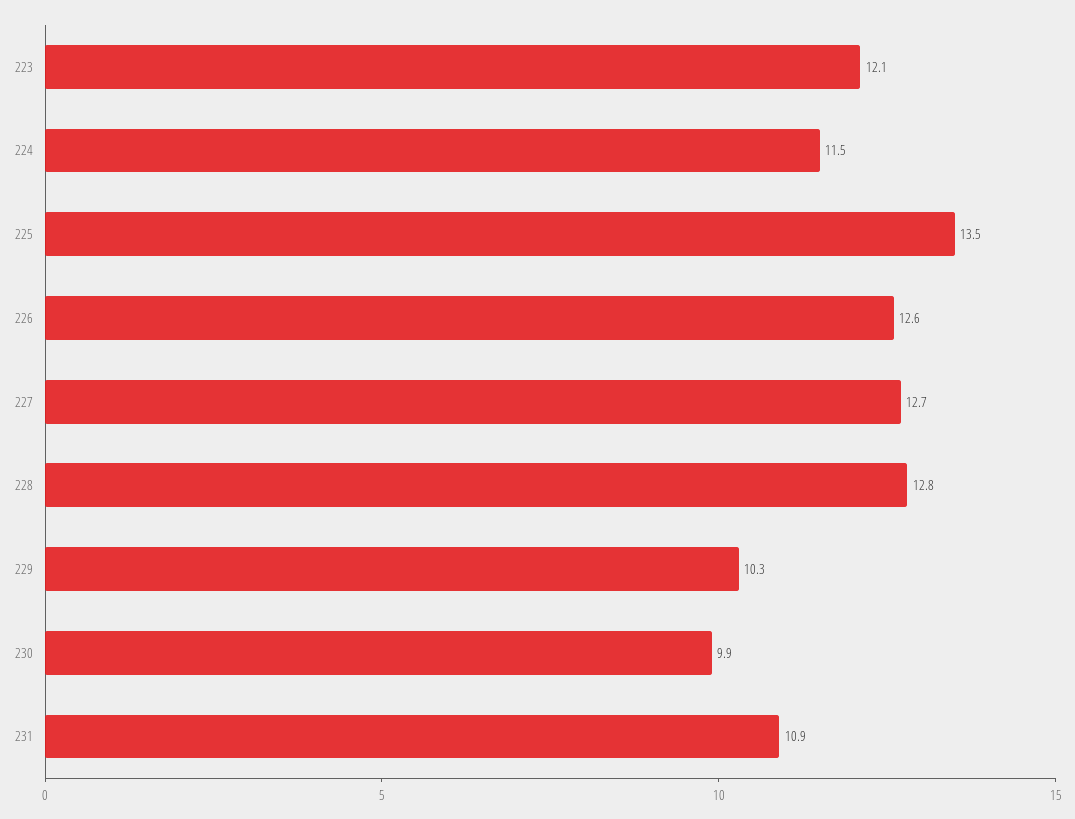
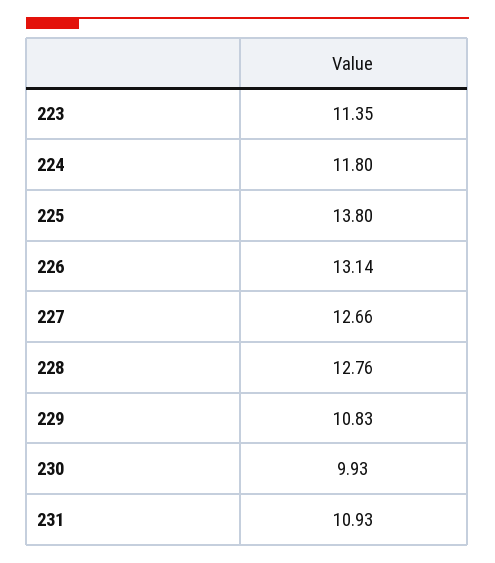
  {
-   "223": 12.1,
+   "223": 11.35,
-   "224": 11.5,
+   "224": 11.8,
-   "225": 13.5,
+   "225": 13.8,
-   "226": 12.6,
+   "226": 13.14,
    "227": 12.66,
    "228": 12.76,
-   "229": 10.3,
+   "229": 10.83,
    "230": 9.93,
    "231": 10.93
  }

